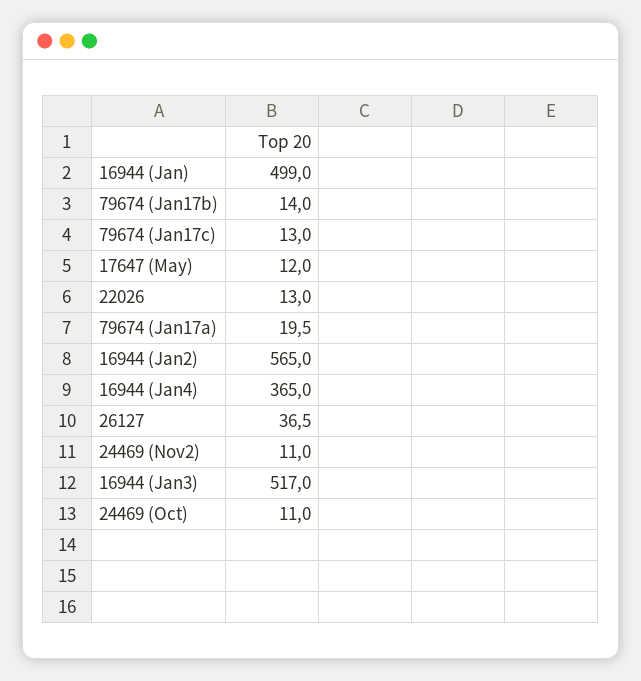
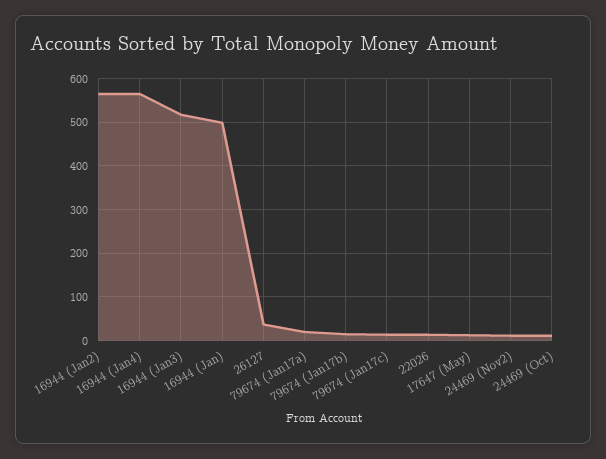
  {
    "16944 (Jan)": 499,
    "79674 (Jan17b)": 14,
    "79674 (Jan17c)": 13,
    "17647 (May)": 12,
    "22026": 13,
    "79674 (Jan17a)": 19.5,
    "16944 (Jan2)": 565,
-   "16944 (Jan4)": 365,
+   "16944 (Jan4)": 560,
    "26127": 36.5,
    "24469 (Nov2)": 11,
    "16944 (Jan3)": 517,
    "24469 (Oct)": 11
  }

